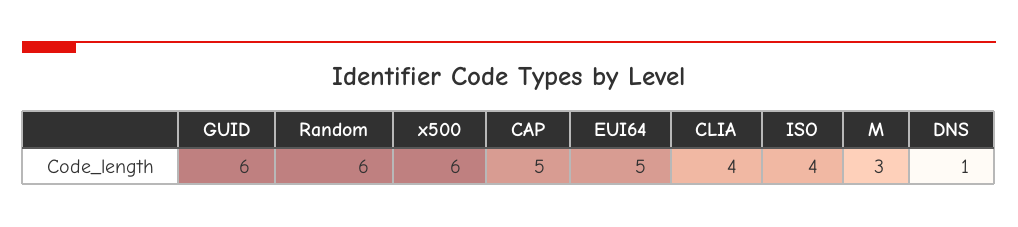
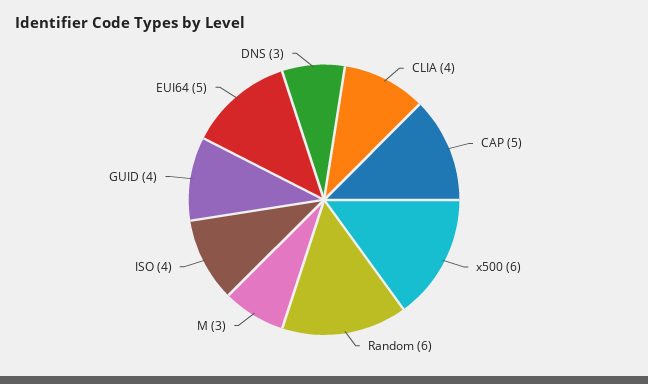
  {
-   "GUID": 6,
+   "GUID": 4,
    "Random": 6,
    "x500": 6,
    "CAP": 5,
    "EUI64": 5,
    "CLIA": 4,
    "ISO": 4,
    "M": 3,
-   "DNS": 1
+   "DNS": 3
  }

